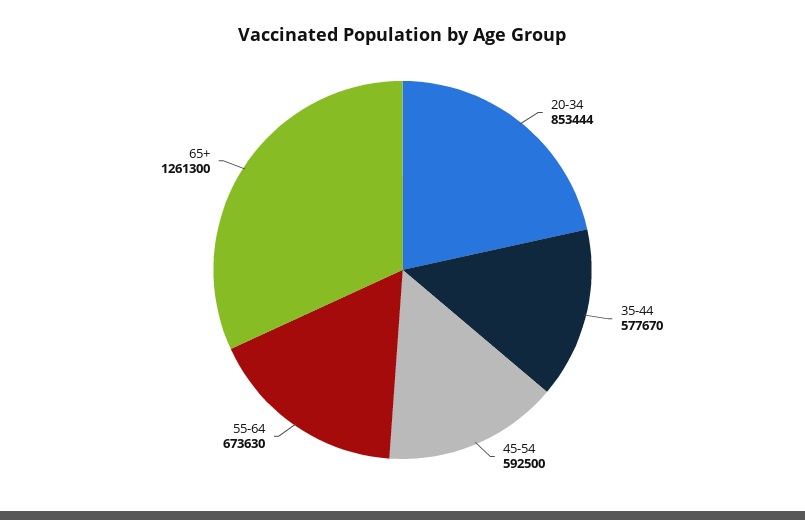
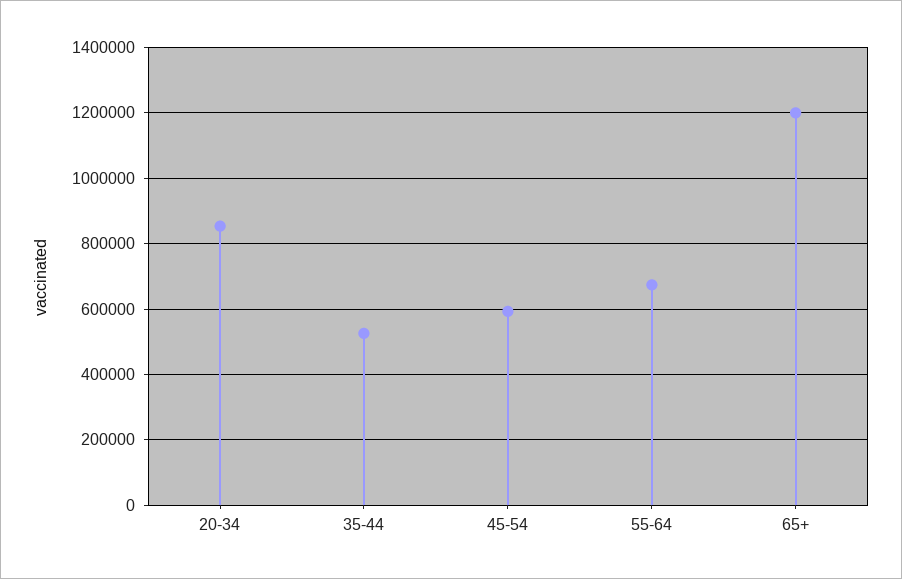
  {
    "20-34": 853444,
-   "35-44": 577670,
+   "35-44": 520000,
    "45-54": 592500,
    "55-64": 673630,
-   "65+": 1261300
+   "65+": 1200000
  }

